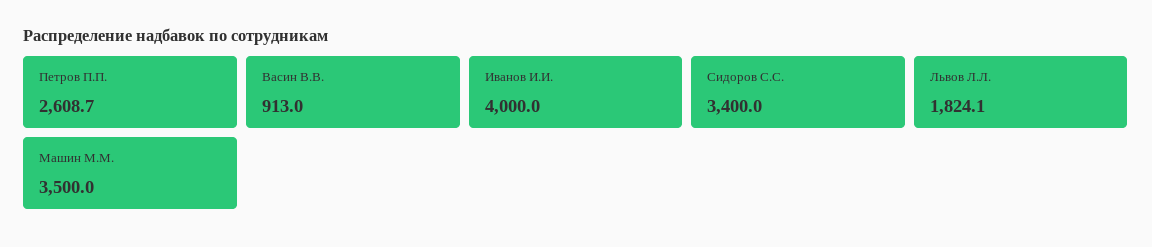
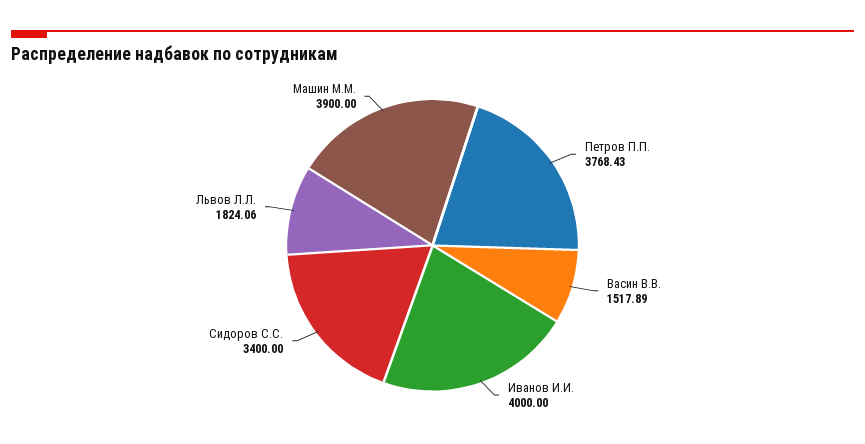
  {
-   "Петров П.П.": 2608.7,
+   "Петров П.П.": 3768.43,
-   "Васин В.В.": 913,
+   "Васин В.В.": 1517.89,
    "Иванов И.И.": 4000,
    "Сидоров С.С.": 3400,
    "Львов Л.Л.": 1824.06,
-   "Машин М.М.": 3500
+   "Машин М.М.": 3900
  }

